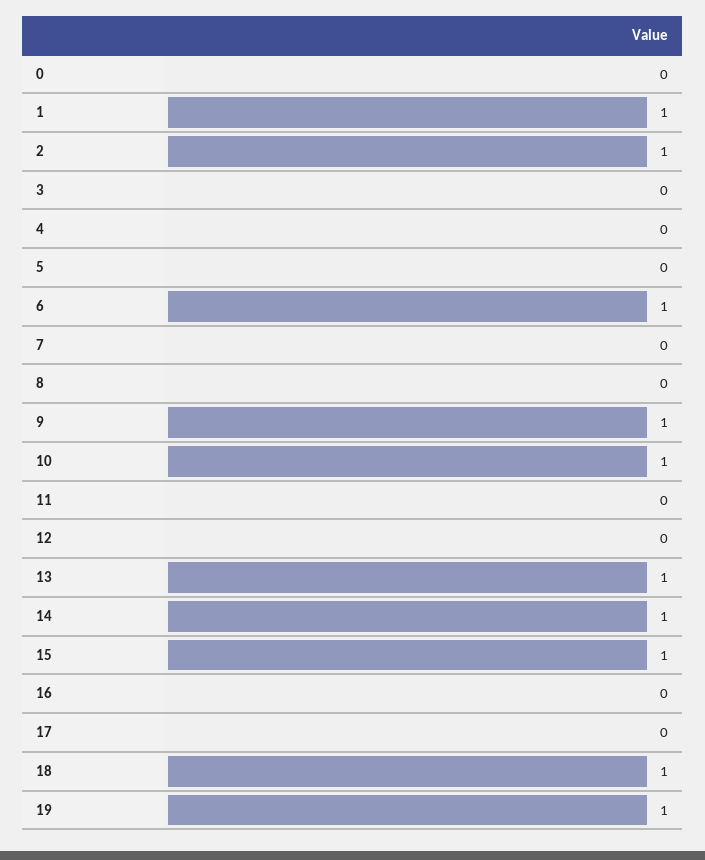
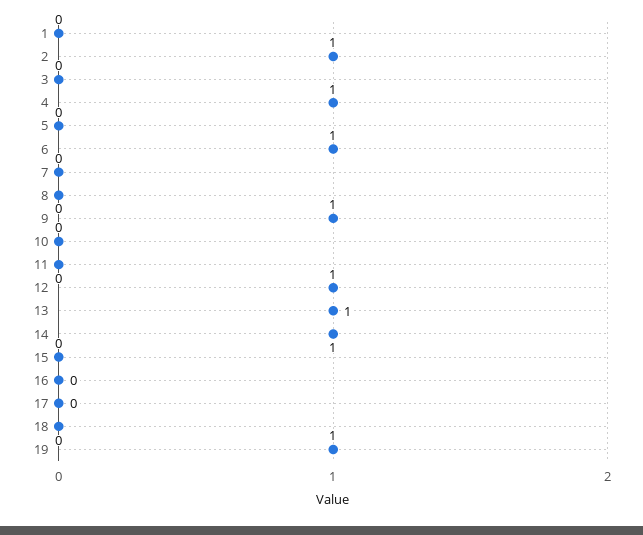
  {
-   "0": 0,
-   "1": 1,
+   "1": 0,
    "2": 1,
    "3": 0,
-   "4": 0,
+   "4": 1,
    "5": 0,
    "6": 1,
    "7": 0,
    "8": 0,
    "9": 1,
-   "10": 1,
+   "10": 0,
    "11": 0,
-   "12": 0,
+   "12": 1,
    "13": 1,
    "14": 1,
-   "15": 1,
+   "15": 0,
    "16": 0,
    "17": 0,
-   "18": 1,
+   "18": 0,
    "19": 1
  }

